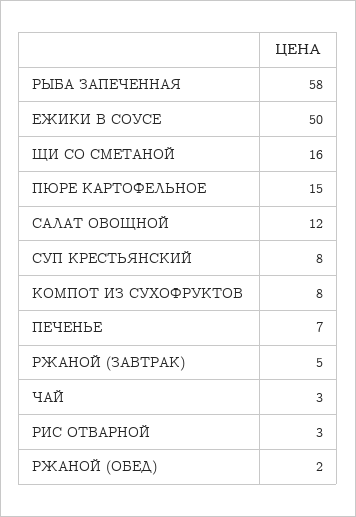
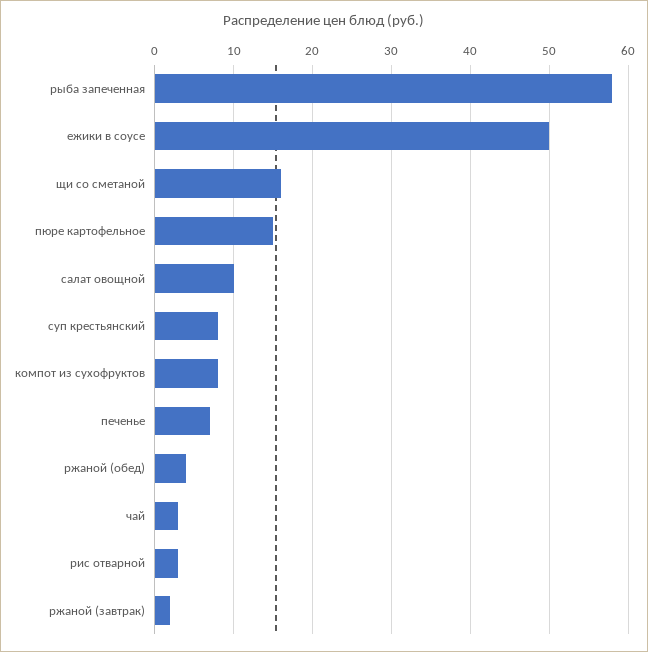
  {
    "РЫБА ЗАПЕЧЕННАЯ": 58,
    "ЕЖИКИ В СОУСЕ": 50,
    "ЩИ СО СМЕТАНОЙ": 16,
    "ПЮРЕ КАРТОФЕЛЬНОЕ": 15,
-   "САЛАТ ОВОЩНОЙ": 12,
+   "САЛАТ ОВОЩНОЙ": 10,
    "СУП КРЕСТЬЯНСКИЙ": 8,
    "КОМПОТ ИЗ СУХОФРУКТОВ": 8,
    "ПЕЧЕНЬЕ": 7,
-   "РЖАНОЙ (ЗАВТРАК)": 5,
+   "РЖАНОЙ (ЗАВТРАК)": 2,
    "ЧАЙ": 3,
    "РИС ОТВАРНОЙ": 3,
-   "РЖАНОЙ (ОБЕД)": 2
+   "РЖАНОЙ (ОБЕД)": 4
  }

